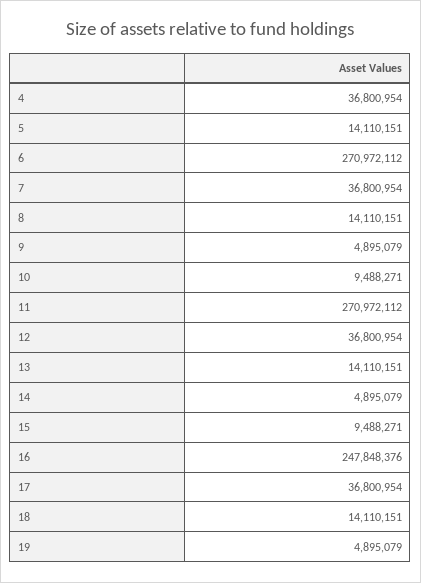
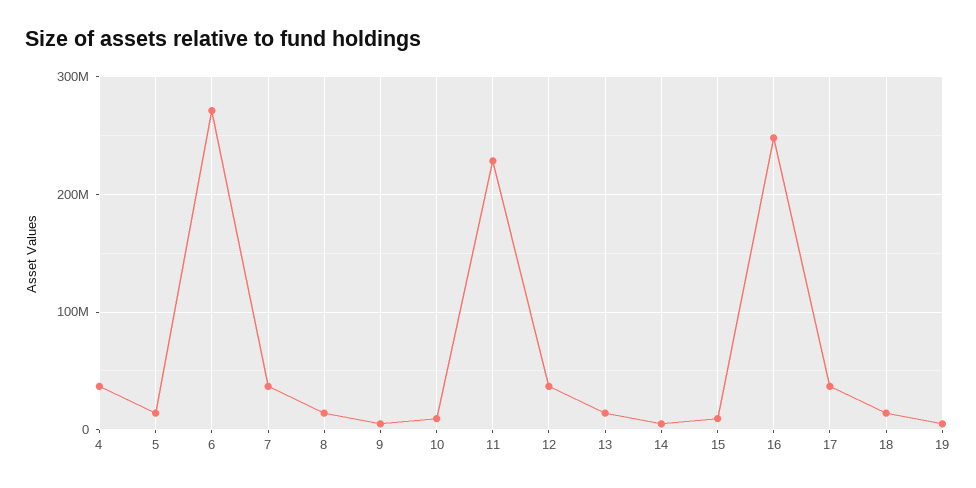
  {
    "4": 36800954,
    "5": 14110151,
    "6": 270972112,
    "7": 36800954,
    "8": 14110151,
    "9": 4895079,
    "10": 9488271,
-   "11": 270972112,
+   "11": 230000000,
    "12": 36800954,
    "13": 14110151,
    "14": 4895079,
    "15": 9488271,
    "16": 247848376,
    "17": 36800954,
    "18": 14110151,
    "19": 4895079
  }

